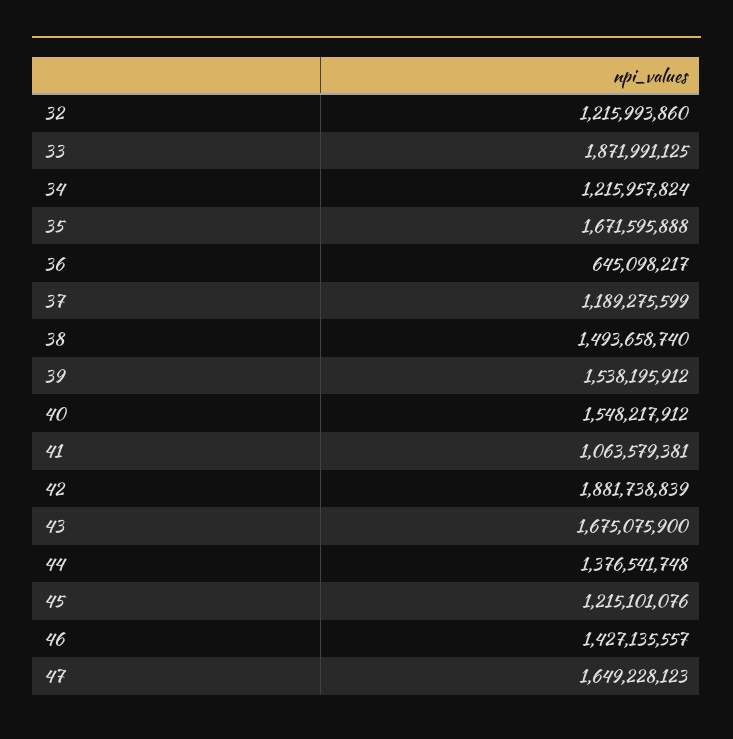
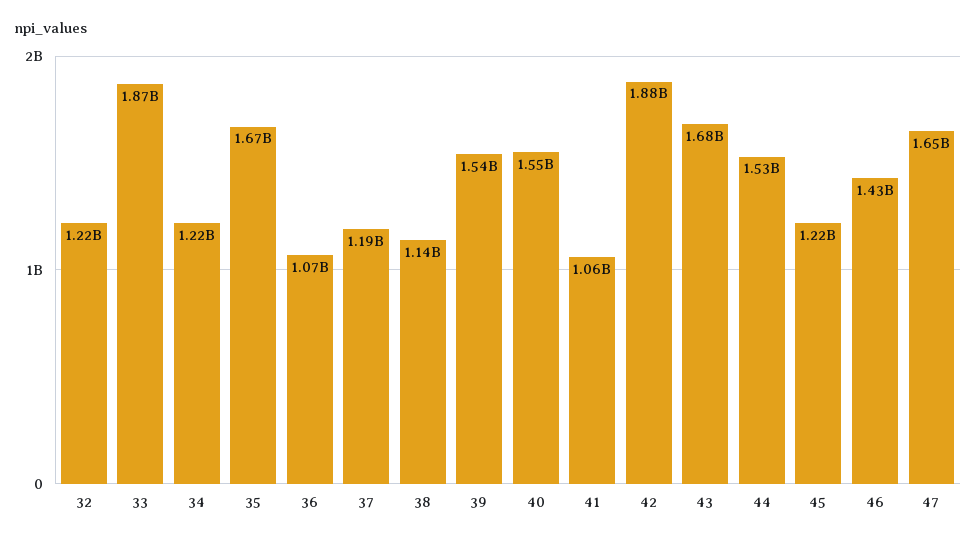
  {
    "32": 1215993860,
    "33": 1871991125,
    "34": 1215957824,
    "35": 1671595888,
-   "36": 645098217,
+   "36": 1070000000,
    "37": 1189275599,
-   "38": 1493658740,
+   "38": 1140000000,
    "39": 1538195912,
    "40": 1548217912,
    "41": 1063579381,
    "42": 1881738839,
    "43": 1675075900,
-   "44": 1376541748,
+   "44": 1530000000,
    "45": 1215101076,
    "46": 1427135557,
    "47": 1649228123
  }

